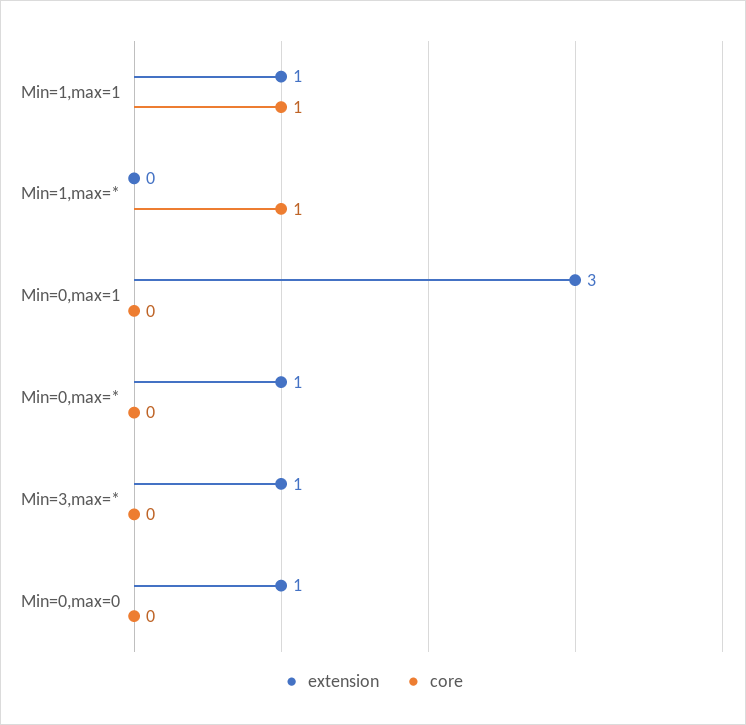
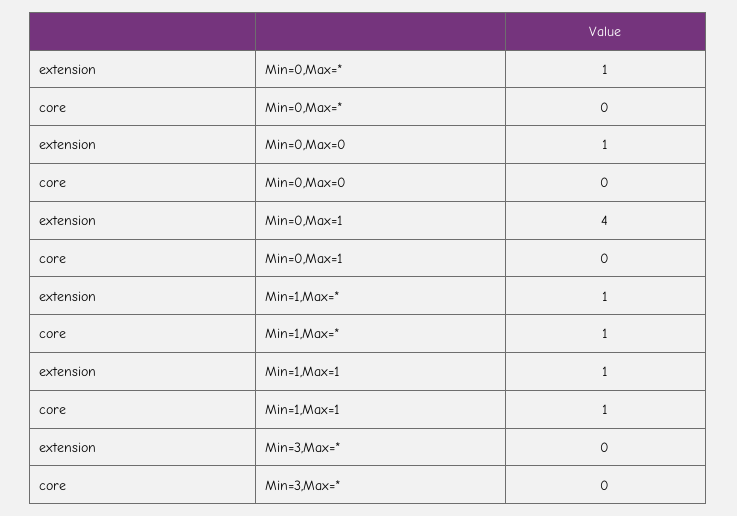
  {
    "extension": {
      "Min=1,max=1": 1,
-     "Min=1,max=*": 0,
+     "Min=1,max=*": 1,
-     "Min=0,max=1": 3,
+     "Min=0,max=1": 4,
      "Min=0,max=*": 1,
-     "Min=3,max=*": 1,
+     "Min=3,max=*": 0,
      "Min=0,max=0": 1
    },
    "core": {
      "Min=1,max=1": 1,
      "Min=1,max=*": 1,
      "Min=0,max=1": 0,
      "Min=0,max=*": 0,
      "Min=3,max=*": 0,
      "Min=0,max=0": 0
    }
  }

